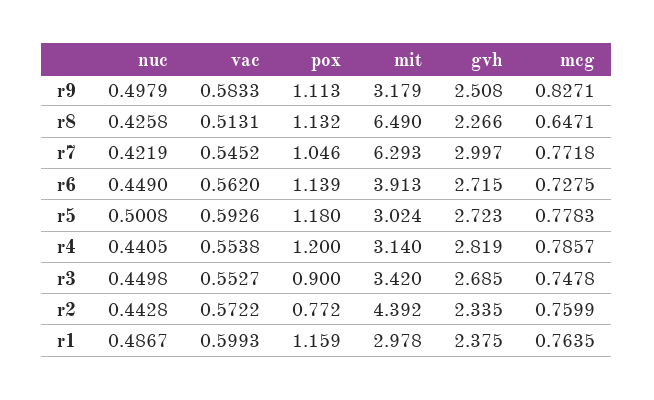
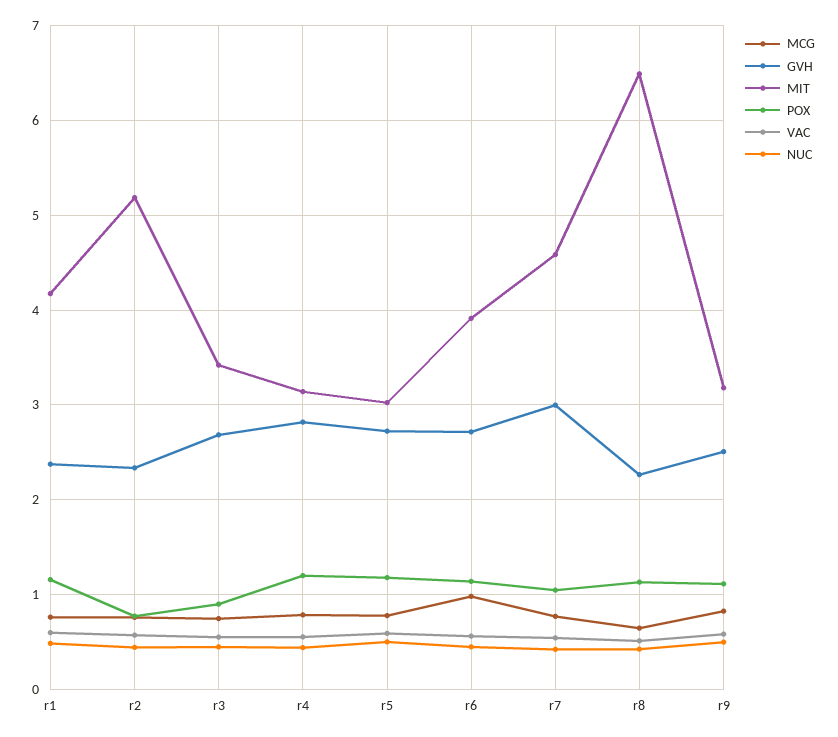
  {
    "nuc": {
      "r9": 0.4979,
      "r8": 0.4258,
      "r7": 0.4219,
      "r6": 0.449,
      "r5": 0.5008,
      "r4": 0.4405,
      "r3": 0.4498,
      "r2": 0.4428,
      "r1": 0.4867
    },
    "vac": {
      "r9": 0.5833,
      "r8": 0.5131,
      "r7": 0.5452,
      "r6": 0.562,
      "r5": 0.5926,
      "r4": 0.5538,
      "r3": 0.5527,
      "r2": 0.5722,
      "r1": 0.5993
    },
    "pox": {
      "r9": 1.113,
      "r8": 1.132,
      "r7": 1.046,
      "r6": 1.139,
      "r5": 1.18,
      "r4": 1.2,
      "r3": 0.9,
      "r2": 0.772,
      "r1": 1.159
    },
    "mit": {
      "r9": 3.179,
      "r8": 6.49,
-     "r7": 6.293,
+     "r7": 4.6,
      "r6": 3.913,
      "r5": 3.024,
      "r4": 3.14,
      "r3": 3.42,
-     "r2": 4.392,
+     "r2": 5.2,
-     "r1": 2.978
+     "r1": 4.2
    },
    "gvh": {
      "r9": 2.508,
      "r8": 2.266,
      "r7": 2.997,
      "r6": 2.715,
      "r5": 2.723,
      "r4": 2.819,
      "r3": 2.685,
      "r2": 2.335,
      "r1": 2.375
    },
    "mcg": {
      "r9": 0.8271,
      "r8": 0.6471,
      "r7": 0.7718,
-     "r6": 0.7275,
+     "r6": 1,
      "r5": 0.7783,
      "r4": 0.7857,
      "r3": 0.7478,
      "r2": 0.7599,
      "r1": 0.7635
    }
  }

